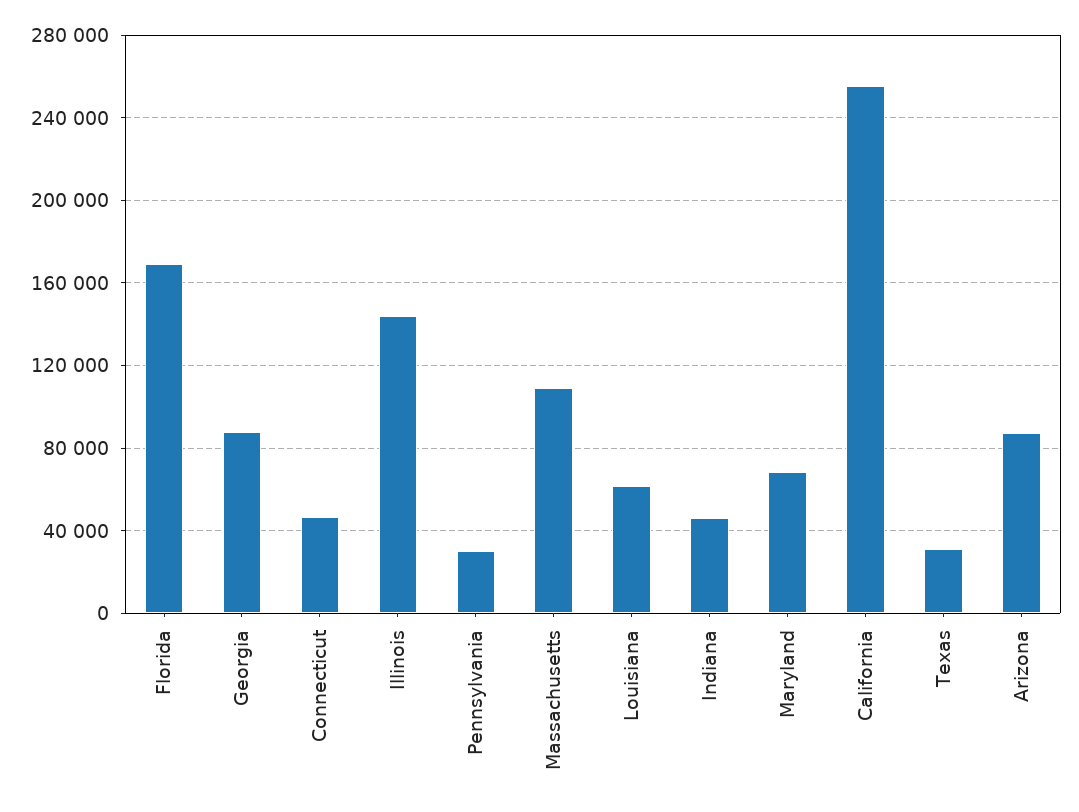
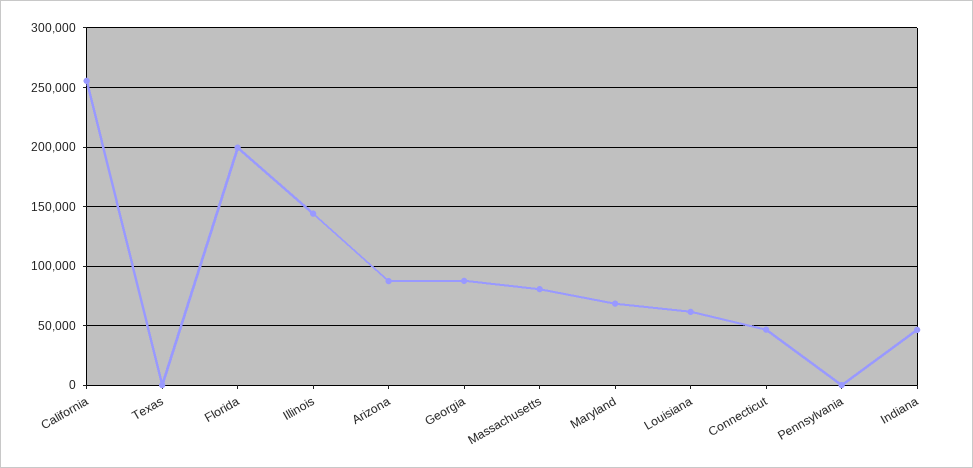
  {
-   "Florida": 170000,
+   "Florida": 200000,
    "Georgia": 90000,
    "Connecticut": 45000,
    "Illinois": 145000,
-   "Pennsylvania": 30000,
+   "Pennsylvania": 0,
-   "Massachusetts": 110000,
+   "Massachusetts": 80000,
    "Louisiana": 60000,
    "Indiana": 45000,
    "Maryland": 70000,
    "California": 255000,
-   "Texas": 30000,
+   "Texas": 0,
    "Arizona": 85000
  }

